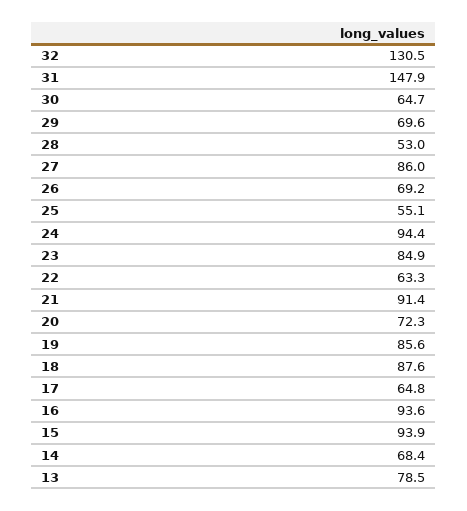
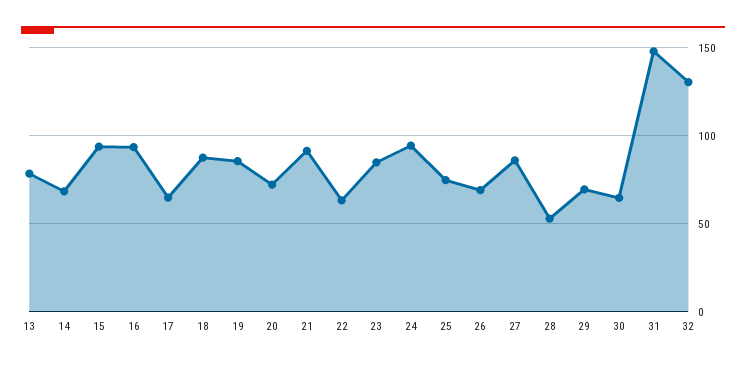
  {
    "32": 130.5,
    "31": 147.9,
    "30": 64.7,
    "29": 69.6,
    "28": 53,
    "27": 86,
    "26": 69.2,
-   "25": 55.1,
+   "25": 75,
    "24": 94.4,
    "23": 84.9,
    "22": 63.3,
    "21": 91.4,
    "20": 72.3,
    "19": 85.6,
    "18": 87.6,
    "17": 64.8,
    "16": 93.6,
    "15": 93.9,
    "14": 68.4,
    "13": 78.5
  }

